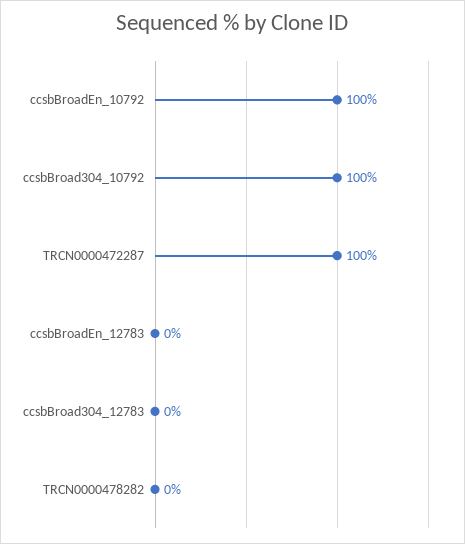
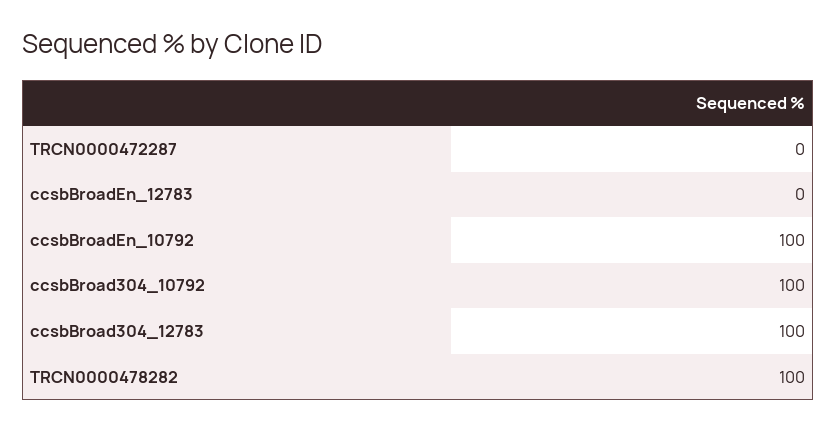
  {
    "ccsbBroadEn_10792": 100,
    "ccsbBroad304_10792": 100,
-   "TRCN0000472287": 100,
+   "TRCN0000472287": 0,
    "ccsbBroadEn_12783": 0,
-   "ccsbBroad304_12783": 0,
+   "ccsbBroad304_12783": 100,
-   "TRCN0000478282": 0
+   "TRCN0000478282": 100
  }

